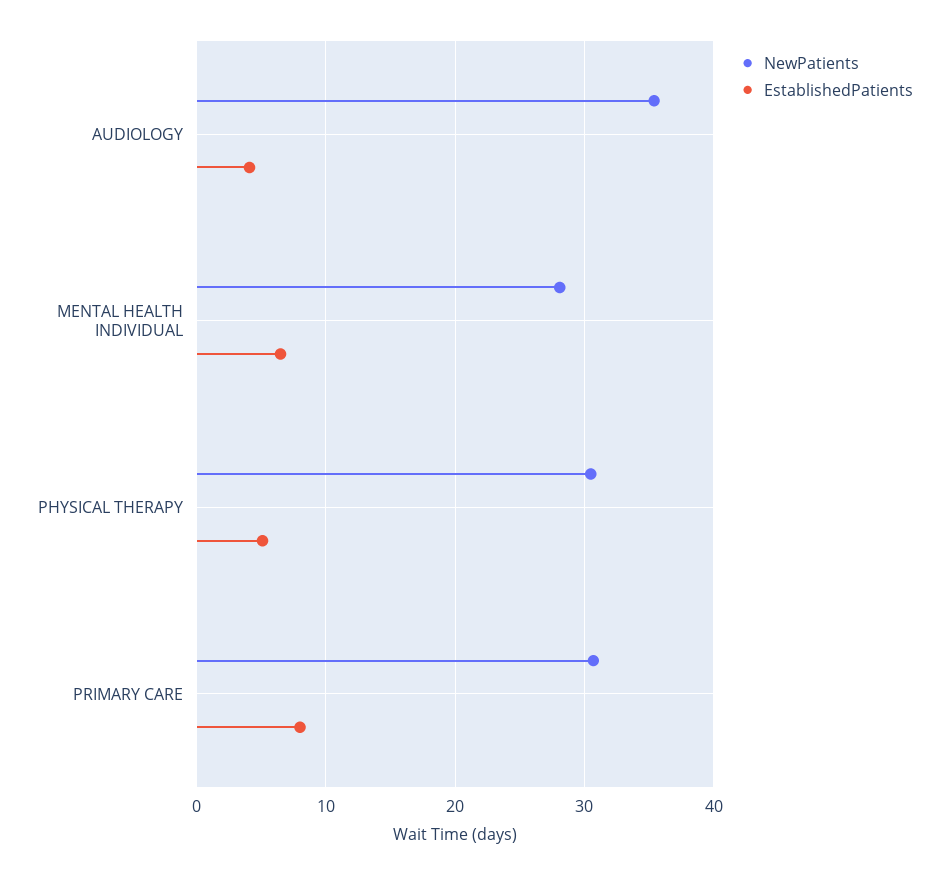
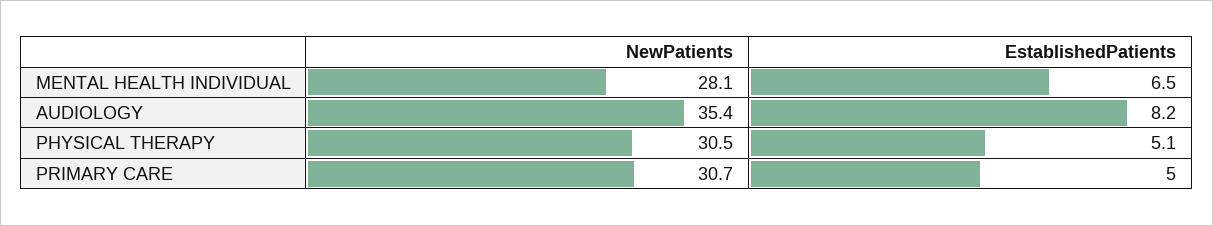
  {
    "NewPatients": {
      "AUDIOLOGY": 35.4,
      "MENTAL HEALTH INDIVIDUAL": 28.1,
      "PHYSICAL THERAPY": 30.5,
      "PRIMARY CARE": 30.7
    },
    "EstablishedPatients": {
-     "AUDIOLOGY": 4,
+     "AUDIOLOGY": 8.2,
      "MENTAL HEALTH INDIVIDUAL": 6.5,
      "PHYSICAL THERAPY": 5.1,
-     "PRIMARY CARE": 8
+     "PRIMARY CARE": 5
    }
  }

